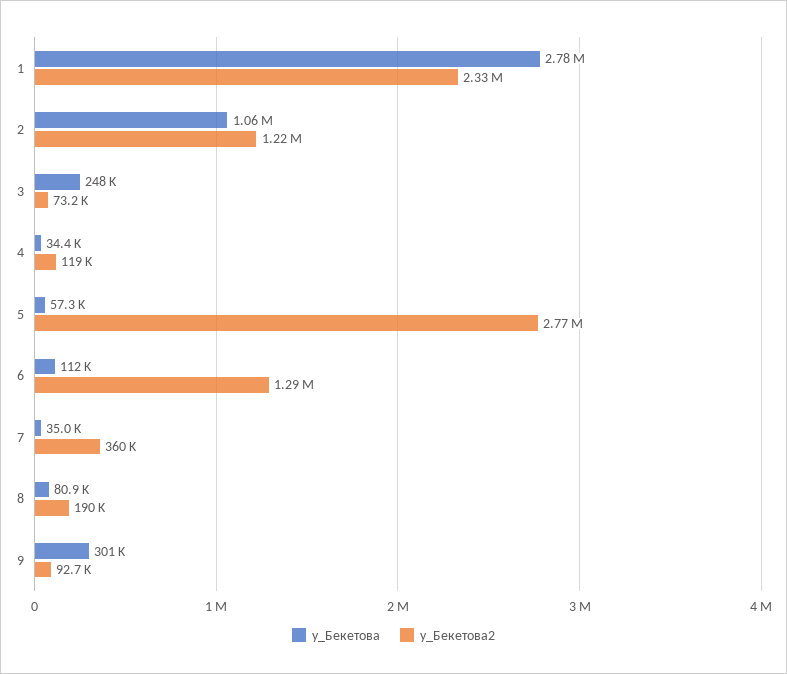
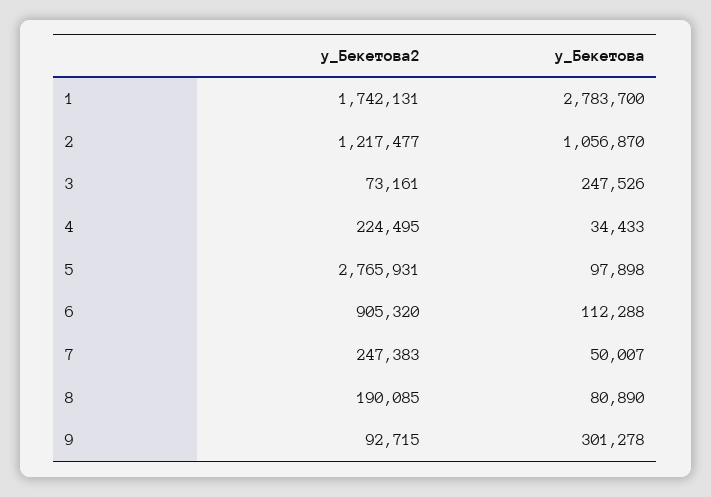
  {
    "y_Бекетова": {
      "1": 2783700,
      "2": 1056870,
      "3": 247526,
      "4": 34433,
-     "5": 57300,
+     "5": 97898,
      "6": 112288,
-     "7": 35000,
+     "7": 50007,
      "8": 80890,
      "9": 301278
    },
    "y_Бекетова2": {
-     "1": 2330000,
+     "1": 1742131,
      "2": 1217477,
      "3": 73161,
-     "4": 119000,
+     "4": 224495,
      "5": 2765931,
-     "6": 1290000,
+     "6": 905320,
-     "7": 360000,
+     "7": 247383,
      "8": 190085,
      "9": 92715
    }
  }

